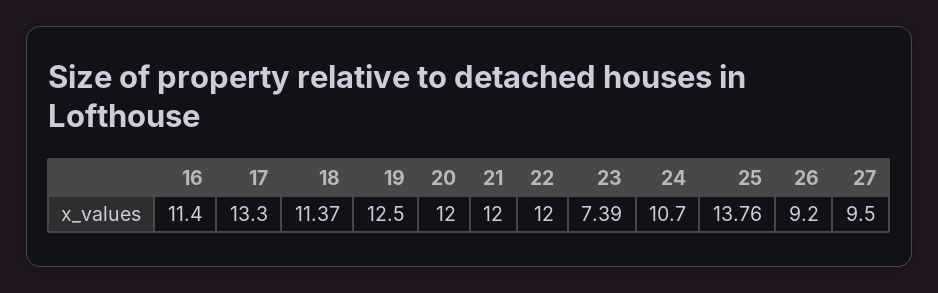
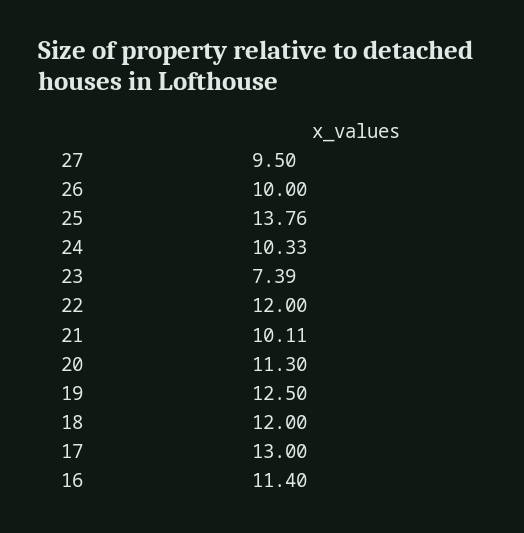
  {
    "16": 11.4,
-   "17": 13.3,
+   "17": 13,
-   "18": 11.37,
+   "18": 12,
    "19": 12.5,
-   "20": 12,
+   "20": 11.3,
-   "21": 12,
+   "21": 10.11,
    "22": 12,
    "23": 7.39,
-   "24": 10.7,
+   "24": 10.33,
    "25": 13.76,
-   "26": 9.2,
+   "26": 10,
    "27": 9.5
  }

